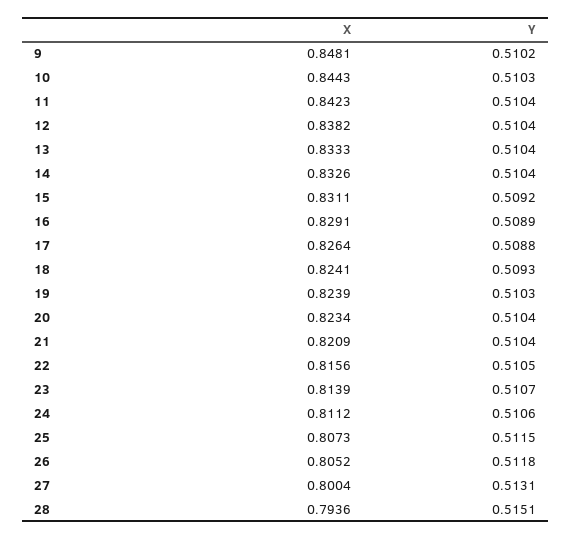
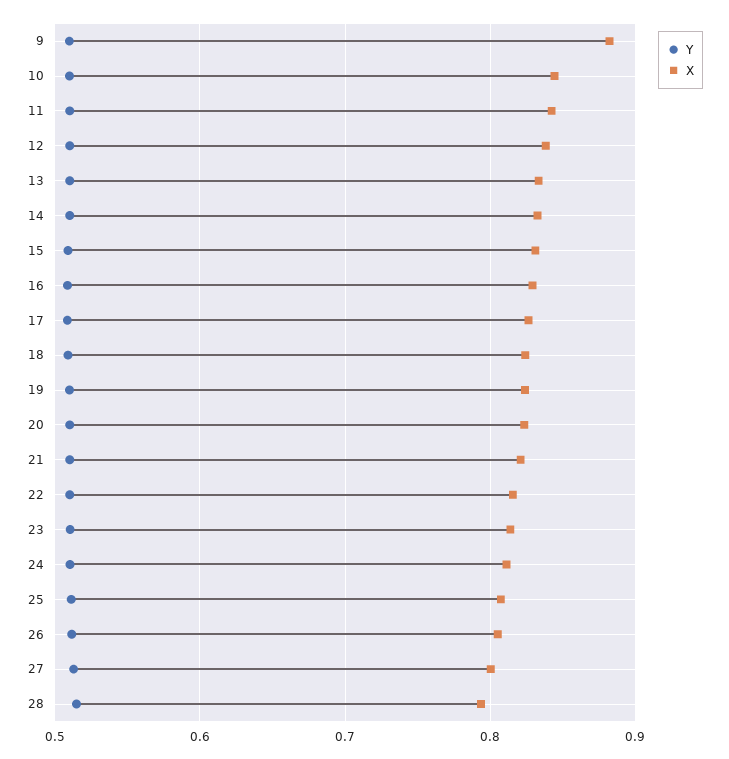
  {
    "X": {
-     "9": 0.8481,
+     "9": 0.88,
      "10": 0.8443,
      "11": 0.8423,
      "12": 0.8382,
      "13": 0.8333,
      "14": 0.8326,
      "15": 0.8311,
      "16": 0.8291,
      "17": 0.8264,
      "18": 0.8241,
      "19": 0.8239,
      "20": 0.8234,
      "21": 0.8209,
      "22": 0.8156,
      "23": 0.8139,
      "24": 0.8112,
      "25": 0.8073,
      "26": 0.8052,
      "27": 0.8004,
      "28": 0.7936
    },
    "Y": {
      "9": 0.5102,
      "10": 0.5103,
      "11": 0.5104,
      "12": 0.5104,
      "13": 0.5104,
      "14": 0.5104,
      "15": 0.5092,
      "16": 0.5089,
      "17": 0.5088,
      "18": 0.5093,
      "19": 0.5103,
      "20": 0.5104,
      "21": 0.5104,
      "22": 0.5105,
      "23": 0.5107,
      "24": 0.5106,
      "25": 0.5115,
      "26": 0.5118,
      "27": 0.5131,
      "28": 0.5151
    }
  }

